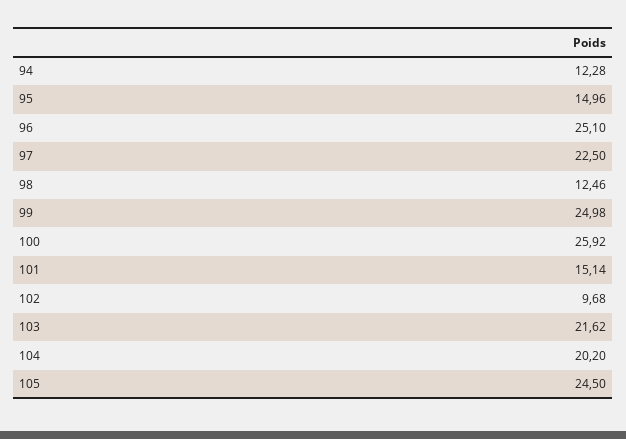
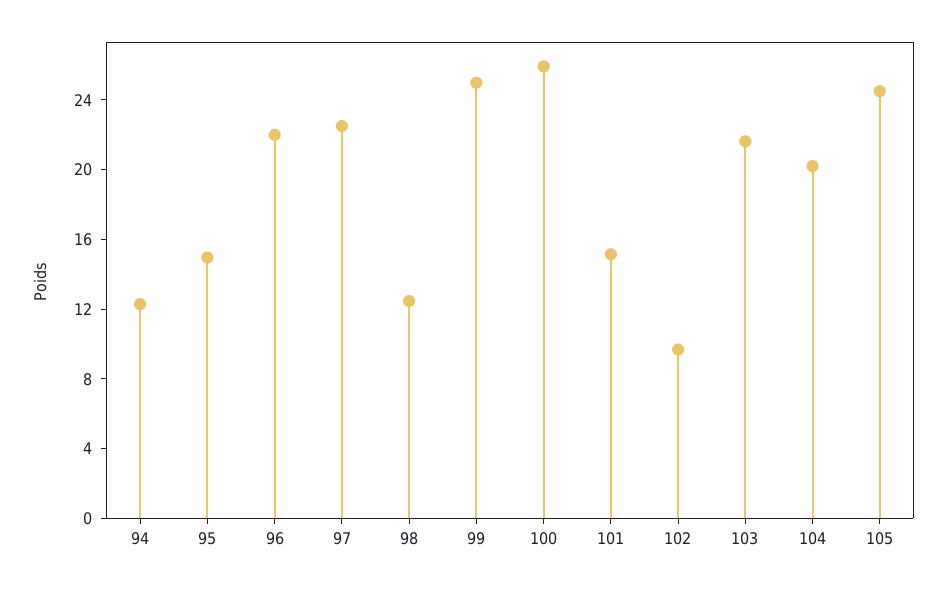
  {
    "94": 12.28,
    "95": 14.96,
-   "96": 25.1,
+   "96": 22,
    "97": 22.5,
    "98": 12.46,
    "99": 24.98,
    "100": 25.92,
    "101": 15.14,
    "102": 9.68,
    "103": 21.62,
    "104": 20.2,
    "105": 24.5
  }

